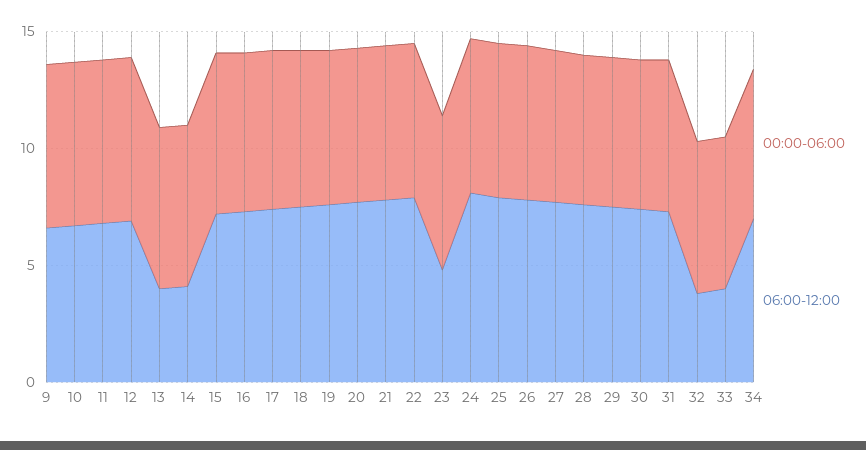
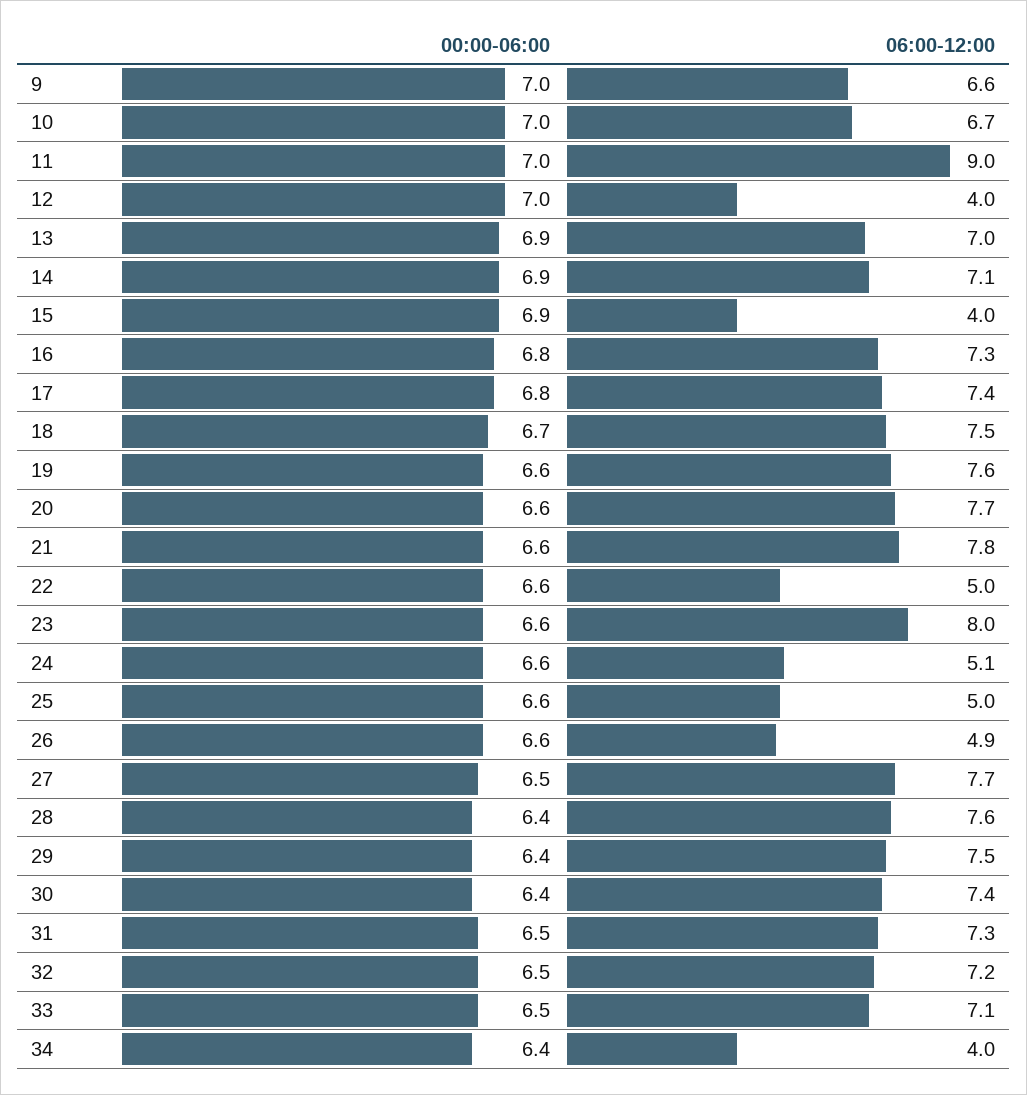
  {
    "00:00-06:00": {
      "9": 7,
      "10": 7,
      "11": 7,
      "12": 7,
      "13": 6.9,
      "14": 6.9,
      "15": 6.9,
      "16": 6.8,
      "17": 6.8,
      "18": 6.7,
      "19": 6.6,
      "20": 6.6,
      "21": 6.6,
      "22": 6.6,
      "23": 6.6,
      "24": 6.6,
      "25": 6.6,
      "26": 6.6,
      "27": 6.5,
      "28": 6.4,
      "29": 6.4,
      "30": 6.4,
      "31": 6.5,
      "32": 6.5,
      "33": 6.5,
      "34": 6.4
    },
    "06:00-12:00": {
      "9": 6.6,
      "10": 6.7,
-     "11": 7,
+     "11": 9,
-     "12": 7,
+     "12": 4,
-     "13": 4,
+     "13": 7,
-     "14": 4,
+     "14": 7.1,
-     "15": 7,
+     "15": 4,
      "16": 7.3,
      "17": 7.4,
      "18": 7.5,
      "19": 7.6,
      "20": 7.7,
      "21": 7.8,
-     "22": 8,
+     "22": 5,
-     "23": 5,
+     "23": 8,
-     "24": 8,
+     "24": 5.1,
-     "25": 8,
+     "25": 5,
-     "26": 8,
+     "26": 4.9,
      "27": 7.7,
      "28": 7.6,
      "29": 7.5,
      "30": 7.4,
      "31": 7.3,
-     "32": 4,
+     "32": 7.2,
-     "33": 4,
+     "33": 7.1,
-     "34": 7
+     "34": 4
    }
  }

